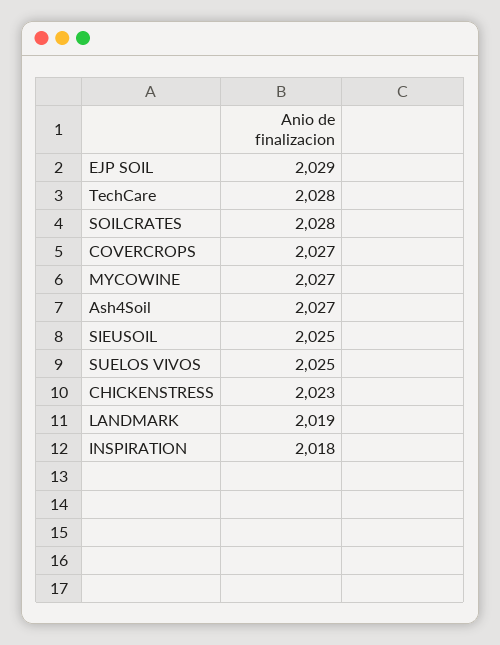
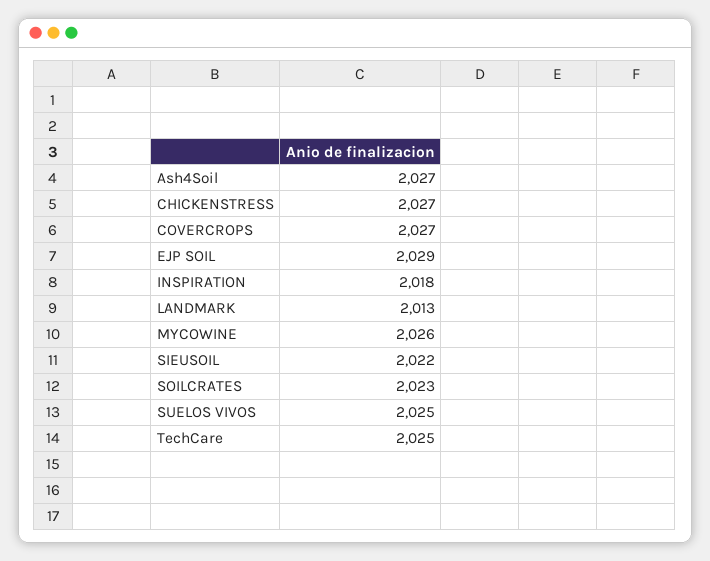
  {
    "EJP SOIL": 2029,
-   "TechCare": 2028,
+   "TechCare": 2025,
-   "SOILCRATES": 2028,
+   "SOILCRATES": 2023,
    "COVERCROPS": 2027,
-   "MYCOWINE": 2027,
+   "MYCOWINE": 2026,
    "Ash4Soil": 2027,
-   "SIEUSOIL": 2025,
+   "SIEUSOIL": 2022,
    "SUELOS VIVOS": 2025,
-   "CHICKENSTRESS": 2023,
+   "CHICKENSTRESS": 2027,
-   "LANDMARK": 2019,
+   "LANDMARK": 2013,
    "INSPIRATION": 2018
  }

